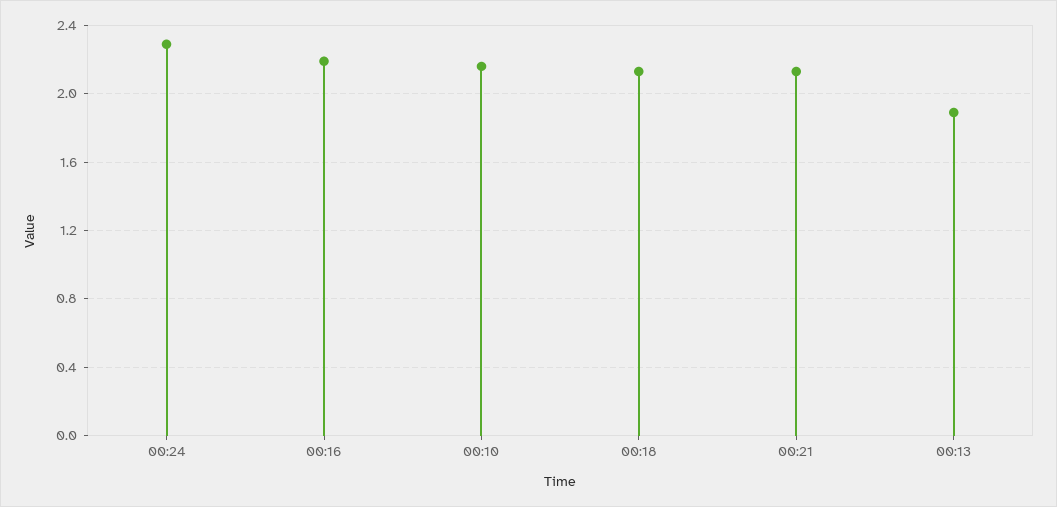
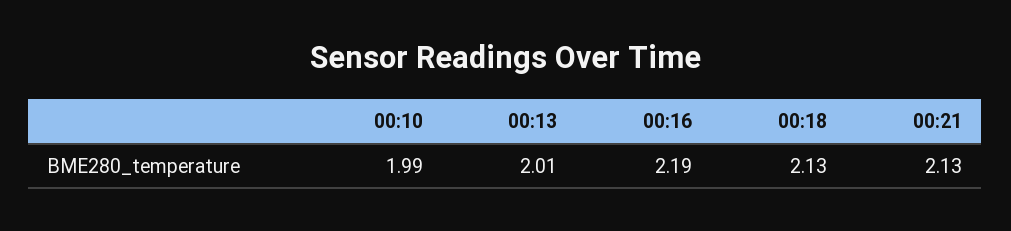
  {
-   "00:24": 2.3,
    "00:16": 2.19,
-   "00:10": 2.15,
+   "00:10": 1.99,
    "00:18": 2.13,
    "00:21": 2.13,
-   "00:13": 1.9
+   "00:13": 2.01
  }

